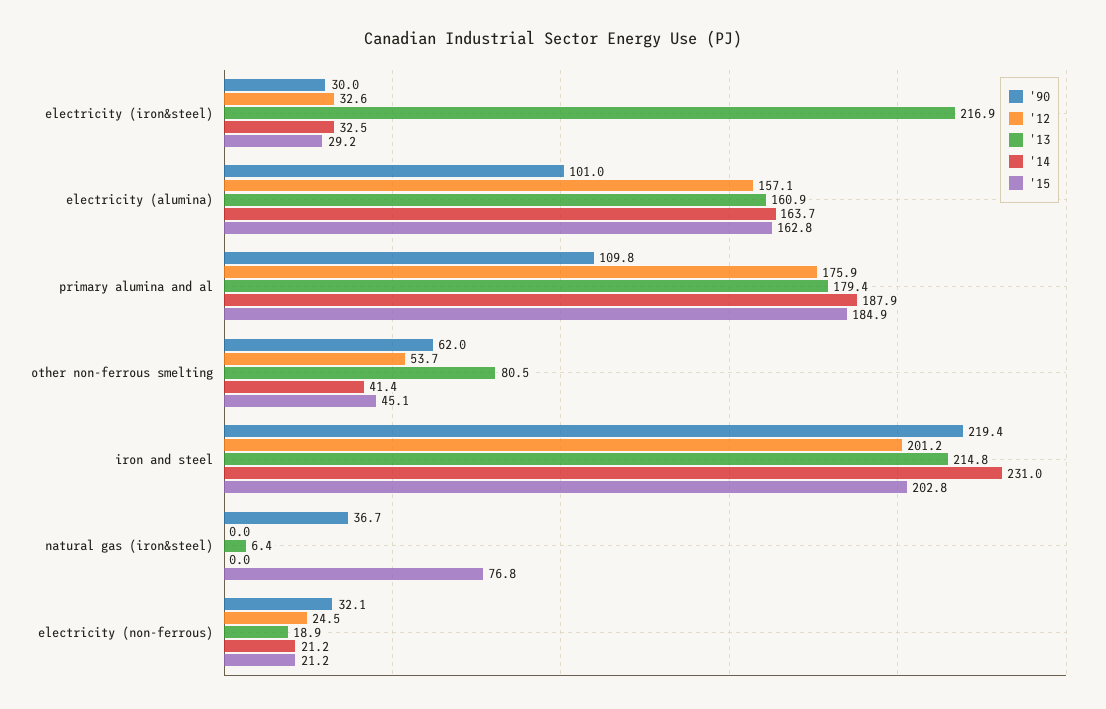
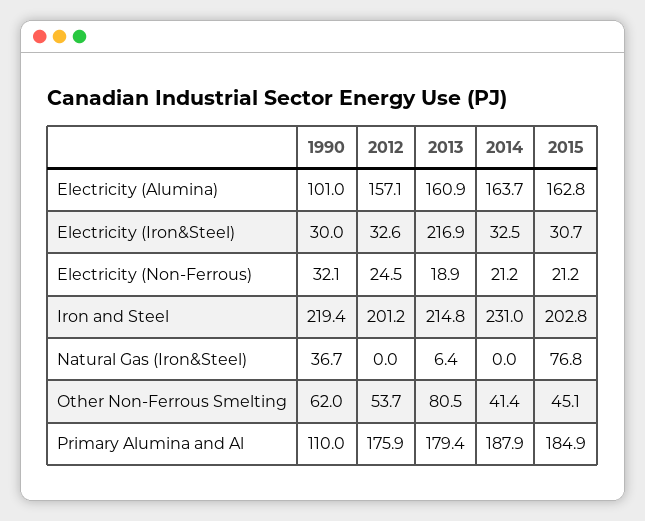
  {
    "'90": {
      "electricity (iron&steel)": 30,
      "electricity (alumina)": 101,
-     "primary alumina and al": 109.8,
+     "primary alumina and al": 110,
      "other non-ferrous smelting": 62,
      "iron and steel": 219.4,
      "natural gas (iron&steel)": 36.7,
      "electricity (non-ferrous)": 32.1
    },
    "'12": {
      "electricity (iron&steel)": 32.6,
      "electricity (alumina)": 157.1,
      "primary alumina and al": 175.9,
      "other non-ferrous smelting": 53.7,
      "iron and steel": 201.2,
      "natural gas (iron&steel)": 0,
      "electricity (non-ferrous)": 24.5
    },
    "'13": {
      "electricity (iron&steel)": 216.9,
      "electricity (alumina)": 160.9,
      "primary alumina and al": 179.4,
      "other non-ferrous smelting": 80.5,
      "iron and steel": 214.8,
      "natural gas (iron&steel)": 6.4,
      "electricity (non-ferrous)": 18.9
    },
    "'14": {
      "electricity (iron&steel)": 32.5,
      "electricity (alumina)": 163.7,
      "primary alumina and al": 187.9,
      "other non-ferrous smelting": 41.4,
      "iron and steel": 231,
      "natural gas (iron&steel)": 0,
      "electricity (non-ferrous)": 21.2
    },
    "'15": {
-     "electricity (iron&steel)": 29.2,
+     "electricity (iron&steel)": 30.7,
      "electricity (alumina)": 162.8,
      "primary alumina and al": 184.9,
      "other non-ferrous smelting": 45.1,
      "iron and steel": 202.8,
      "natural gas (iron&steel)": 76.8,
      "electricity (non-ferrous)": 21.2
    }
  }

